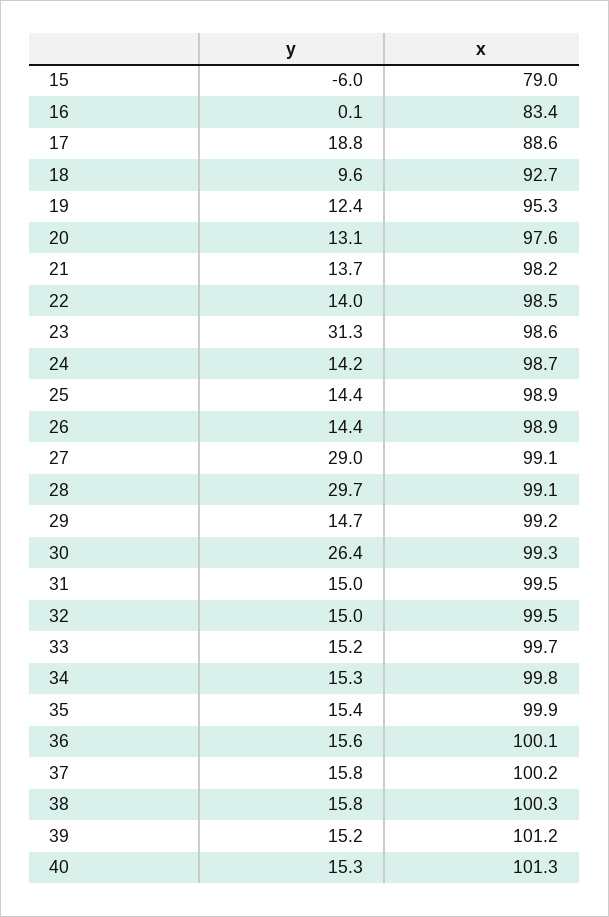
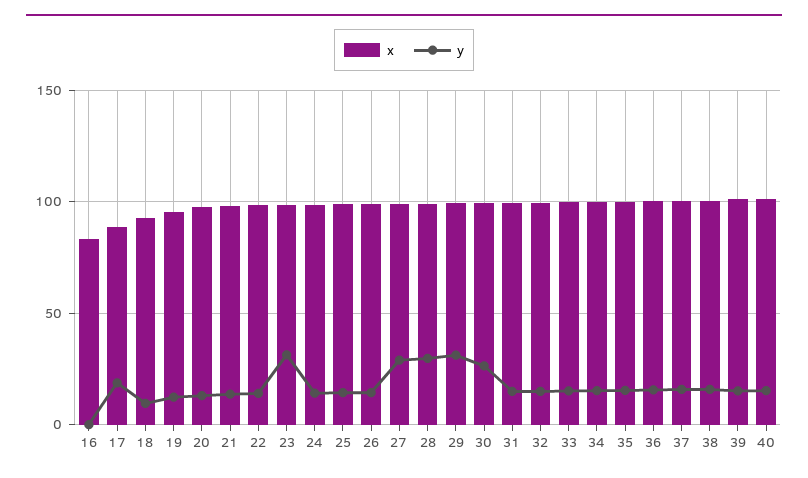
  {
    "y": {
-     "15": -6,
      "16": 0.1,
      "17": 18.8,
      "18": 9.6,
      "19": 12.4,
      "20": 13.1,
      "21": 13.7,
      "22": 14,
      "23": 31.3,
      "24": 14.2,
      "25": 14.4,
      "26": 14.4,
      "27": 29,
      "28": 29.7,
-     "29": 14.7,
+     "29": 30,
      "30": 26.4,
      "31": 15,
      "32": 15,
      "33": 15.2,
      "34": 15.3,
      "35": 15.4,
      "36": 15.6,
      "37": 15.8,
      "38": 15.8,
      "39": 15.2,
      "40": 15.3
    },
    "x": {
-     "15": 79,
      "16": 83.4,
      "17": 88.6,
      "18": 92.7,
      "19": 95.3,
      "20": 97.6,
      "21": 98.2,
      "22": 98.5,
      "23": 98.6,
      "24": 98.7,
      "25": 98.9,
      "26": 98.9,
      "27": 99.1,
      "28": 99.1,
      "29": 99.2,
      "30": 99.3,
      "31": 99.5,
      "32": 99.5,
      "33": 99.7,
      "34": 99.8,
      "35": 99.9,
      "36": 100.1,
      "37": 100.2,
      "38": 100.3,
      "39": 101.2,
      "40": 101.3
    }
  }

